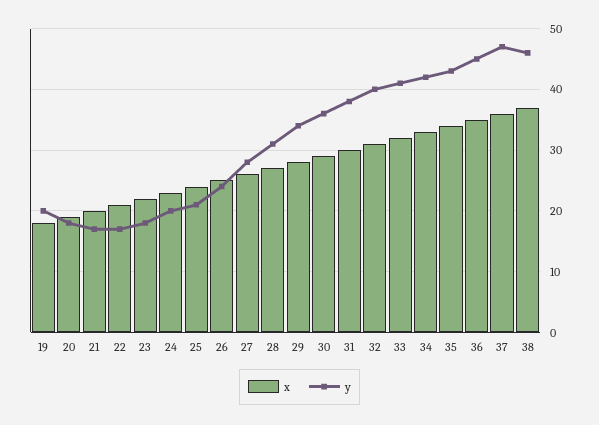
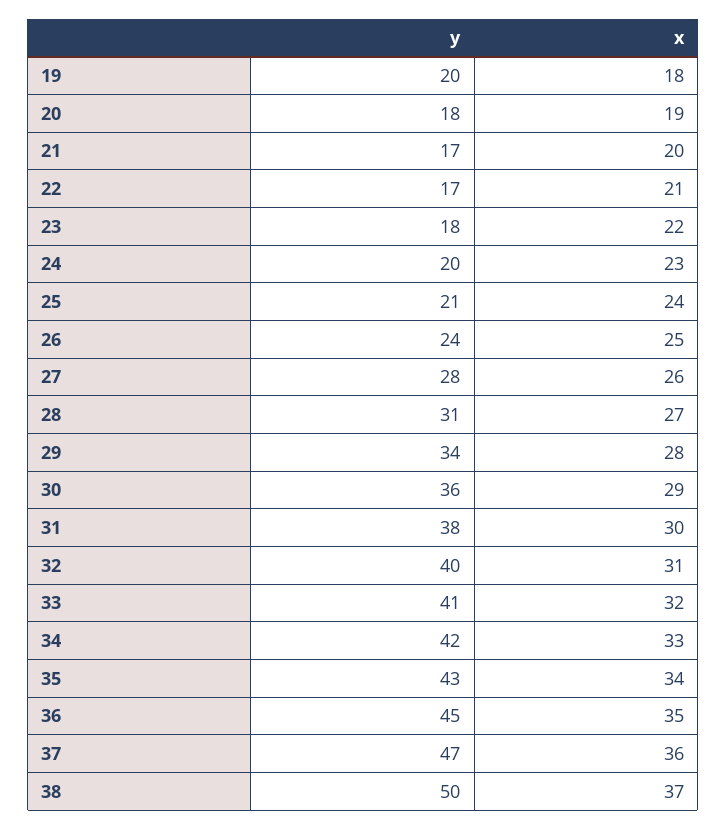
  {
    "x": {
      "19": 18,
      "20": 19,
      "21": 20,
      "22": 21,
      "23": 22,
      "24": 23,
      "25": 24,
      "26": 25,
      "27": 26,
      "28": 27,
      "29": 28,
      "30": 29,
      "31": 30,
      "32": 31,
      "33": 32,
      "34": 33,
      "35": 34,
      "36": 35,
      "37": 36,
      "38": 37
    },
    "y": {
      "19": 20,
      "20": 18,
      "21": 17,
      "22": 17,
      "23": 18,
      "24": 20,
      "25": 21,
      "26": 24,
      "27": 28,
      "28": 31,
      "29": 34,
      "30": 36,
      "31": 38,
      "32": 40,
      "33": 41,
      "34": 42,
      "35": 43,
      "36": 45,
      "37": 47,
-     "38": 46
+     "38": 50
    }
  }

